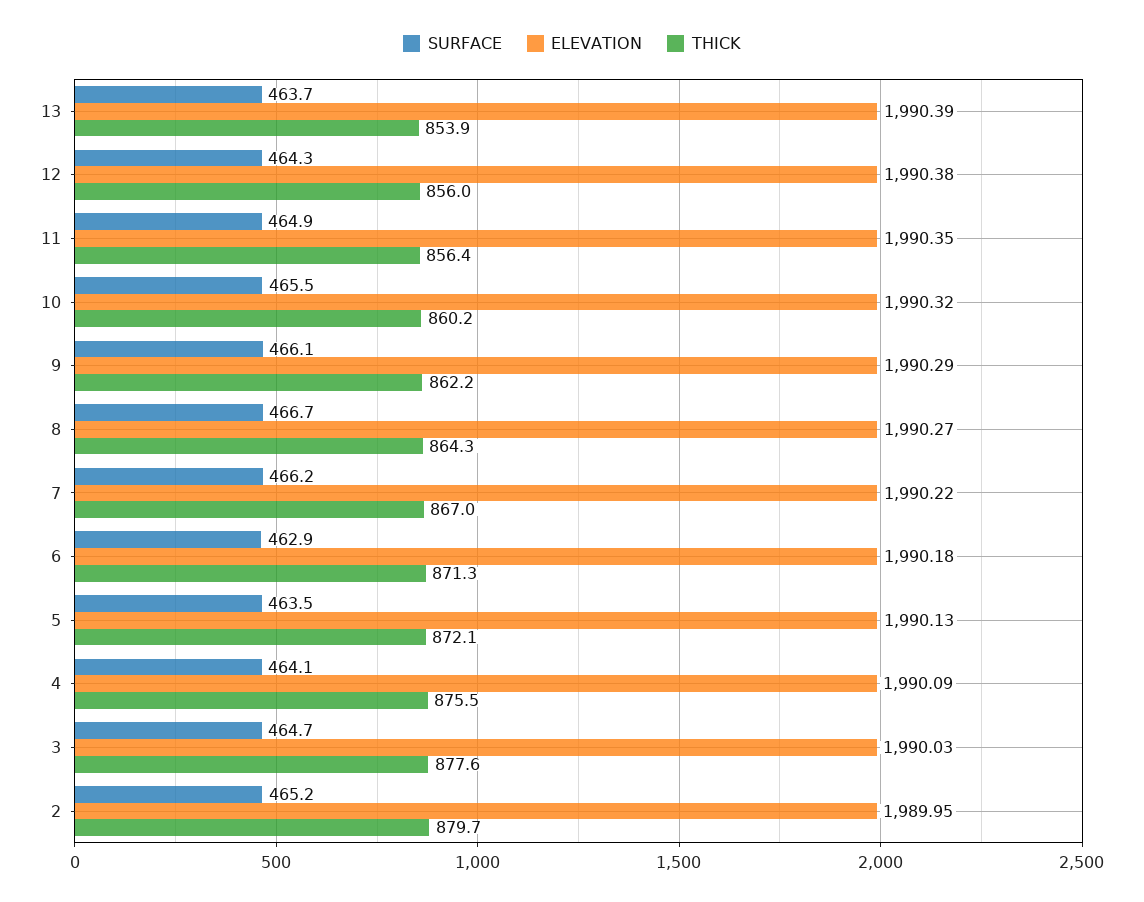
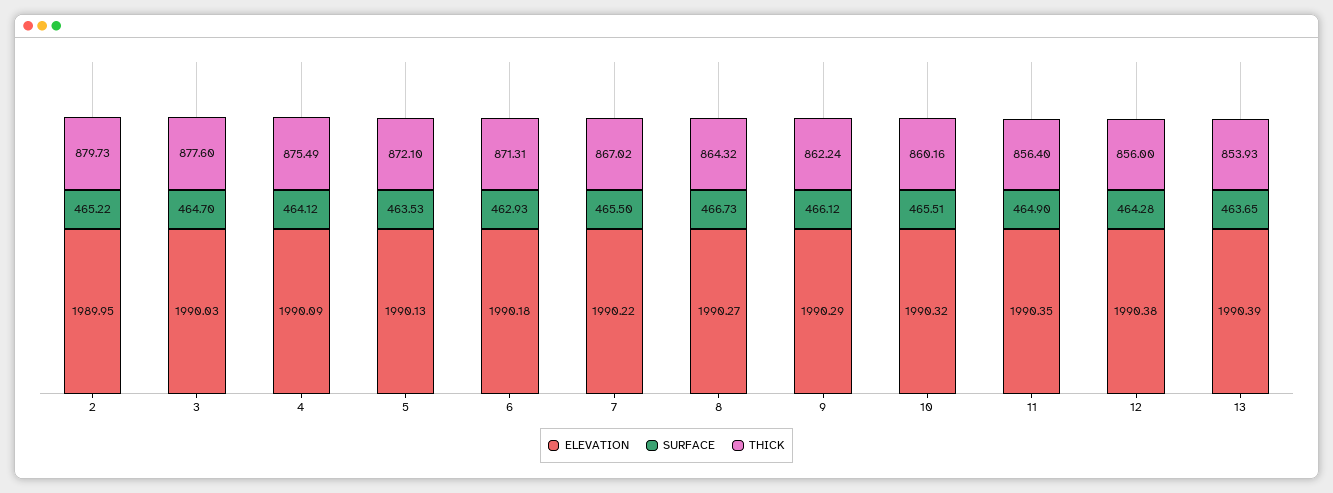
  {
    "SURFACE": {
      "13": 463.65,
      "12": 464.28,
      "11": 464.9,
      "10": 465.51,
      "9": 466.12,
      "8": 466.73,
-     "7": 466.2,
+     "7": 465.5,
      "6": 462.93,
      "5": 463.53,
      "4": 464.12,
      "3": 464.7,
      "2": 465.22
    },
    "ELEVATION": {
      "13": 1990.39,
      "12": 1990.38,
      "11": 1990.35,
      "10": 1990.32,
      "9": 1990.29,
      "8": 1990.27,
      "7": 1990.22,
      "6": 1990.18,
      "5": 1990.13,
      "4": 1990.09,
      "3": 1990.03,
      "2": 1989.95
    },
    "THICK": {
      "13": 853.93,
      "12": 856,
      "11": 856.4,
      "10": 860.16,
      "9": 862.24,
      "8": 864.32,
      "7": 867.02,
      "6": 871.31,
      "5": 872.1,
      "4": 875.49,
      "3": 877.6,
      "2": 879.73
    }
  }

